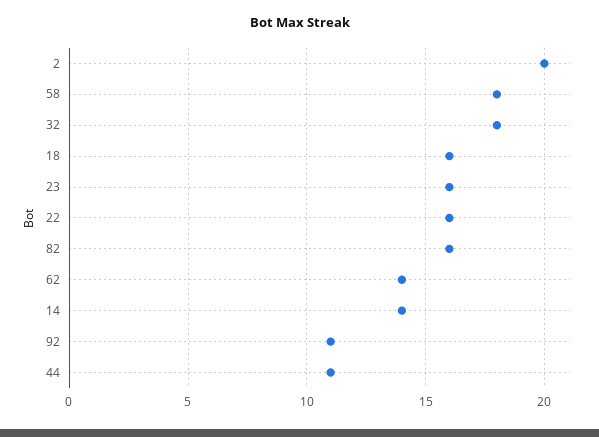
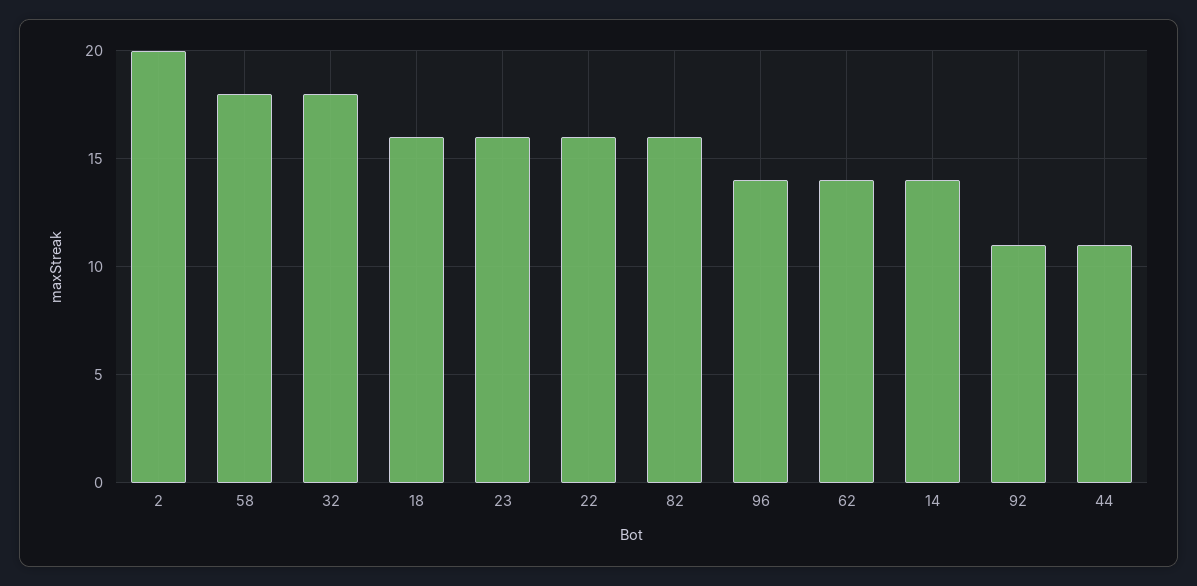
  {
    "2": 20,
    "58": 18,
    "32": 18,
    "18": 16,
    "23": 16,
    "22": 16,
    "82": 16,
    "62": 14,
    "14": 14,
    "92": 11,
-   "44": 11
+   "44": 11,
+   "96": 14
  }

